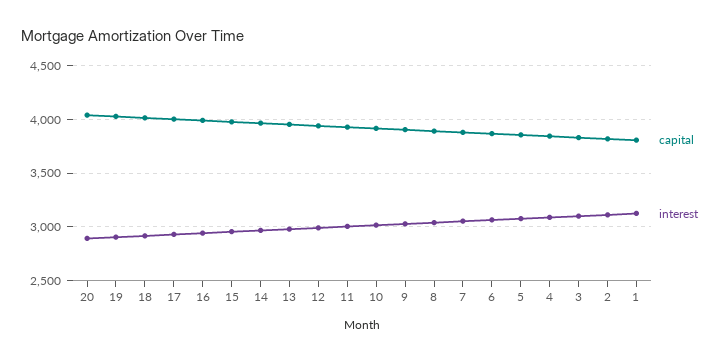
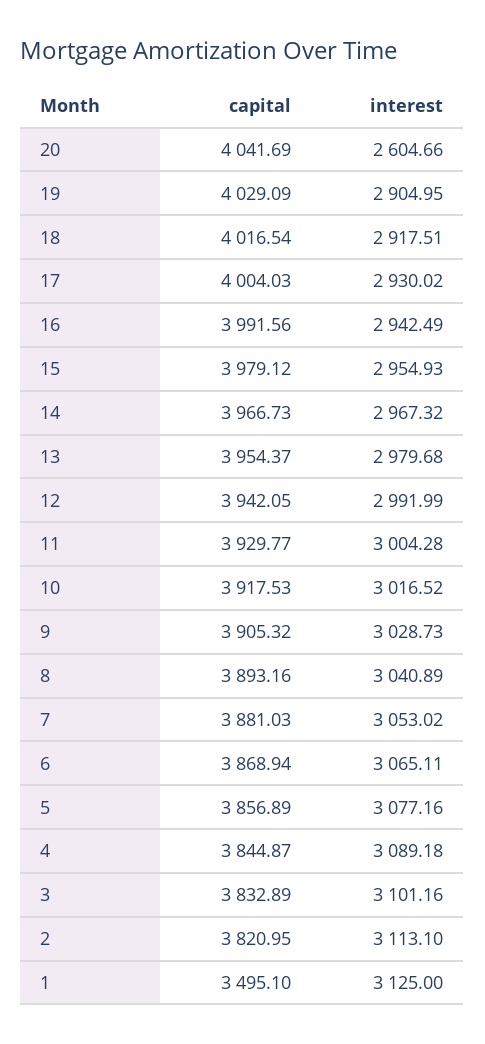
  {
    "capital": {
      "20": 4041.69,
      "19": 4029.09,
      "18": 4016.54,
      "17": 4004.03,
      "16": 3991.56,
      "15": 3979.12,
      "14": 3966.73,
      "13": 3954.37,
      "12": 3942.05,
      "11": 3929.77,
      "10": 3917.53,
      "9": 3905.32,
      "8": 3893.16,
      "7": 3881.03,
      "6": 3868.94,
      "5": 3856.89,
      "4": 3844.87,
      "3": 3832.89,
      "2": 3820.95,
-     "1": 3800
+     "1": 3495.1
    },
    "interest": {
-     "20": 2900,
+     "20": 2604.66,
      "19": 2904.95,
      "18": 2917.51,
      "17": 2930.02,
      "16": 2942.49,
      "15": 2954.93,
      "14": 2967.32,
      "13": 2979.68,
      "12": 2991.99,
      "11": 3004.28,
      "10": 3016.52,
      "9": 3028.73,
      "8": 3040.89,
      "7": 3053.02,
      "6": 3065.11,
      "5": 3077.16,
      "4": 3089.18,
      "3": 3101.16,
      "2": 3113.1,
      "1": 3125
    }
  }

